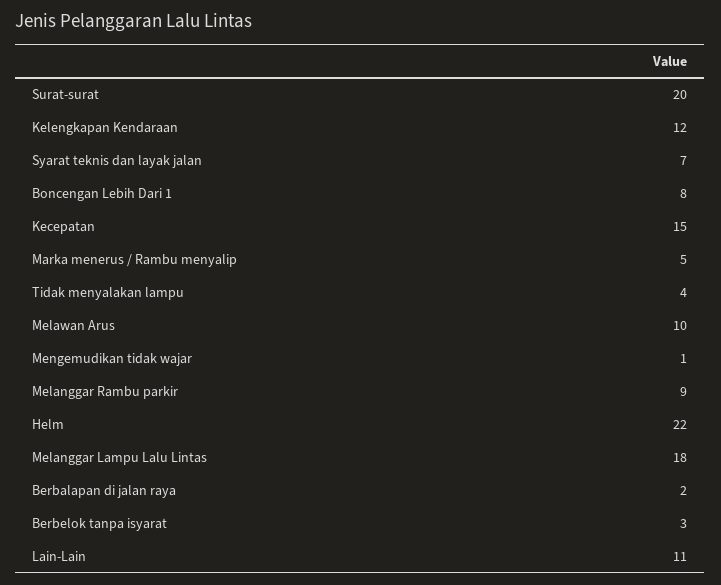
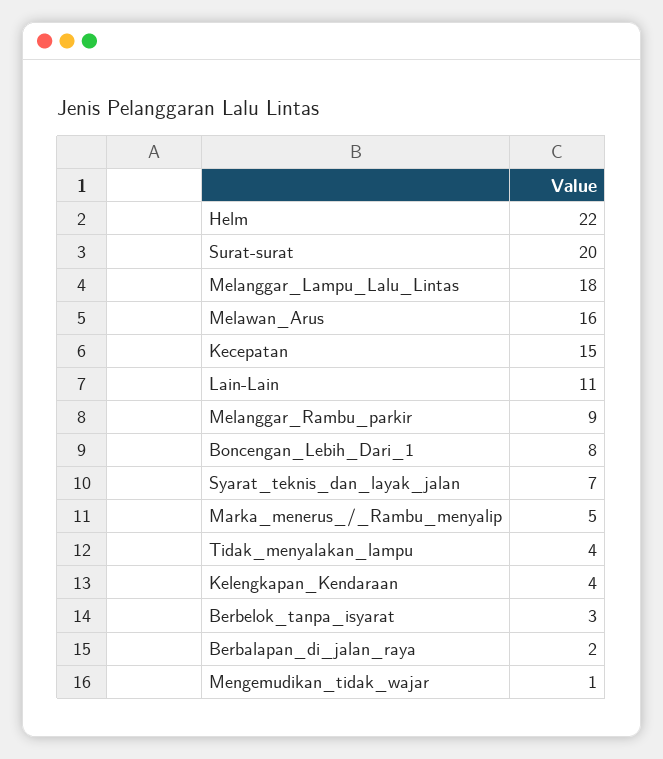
  {
    "Surat-surat": 20,
-   "Kelengkapan Kendaraan": 12,
+   "Kelengkapan Kendaraan": 4,
    "Syarat teknis dan layak jalan": 7,
    "Boncengan Lebih Dari 1": 8,
    "Kecepatan": 15,
    "Marka menerus / Rambu menyalip": 5,
    "Tidak menyalakan lampu": 4,
-   "Melawan Arus": 10,
+   "Melawan Arus": 16,
    "Mengemudikan tidak wajar": 1,
    "Melanggar Rambu parkir": 9,
    "Helm": 22,
    "Melanggar Lampu Lalu Lintas": 18,
    "Berbalapan di jalan raya": 2,
    "Berbelok tanpa isyarat": 3,
    "Lain-Lain": 11
  }

